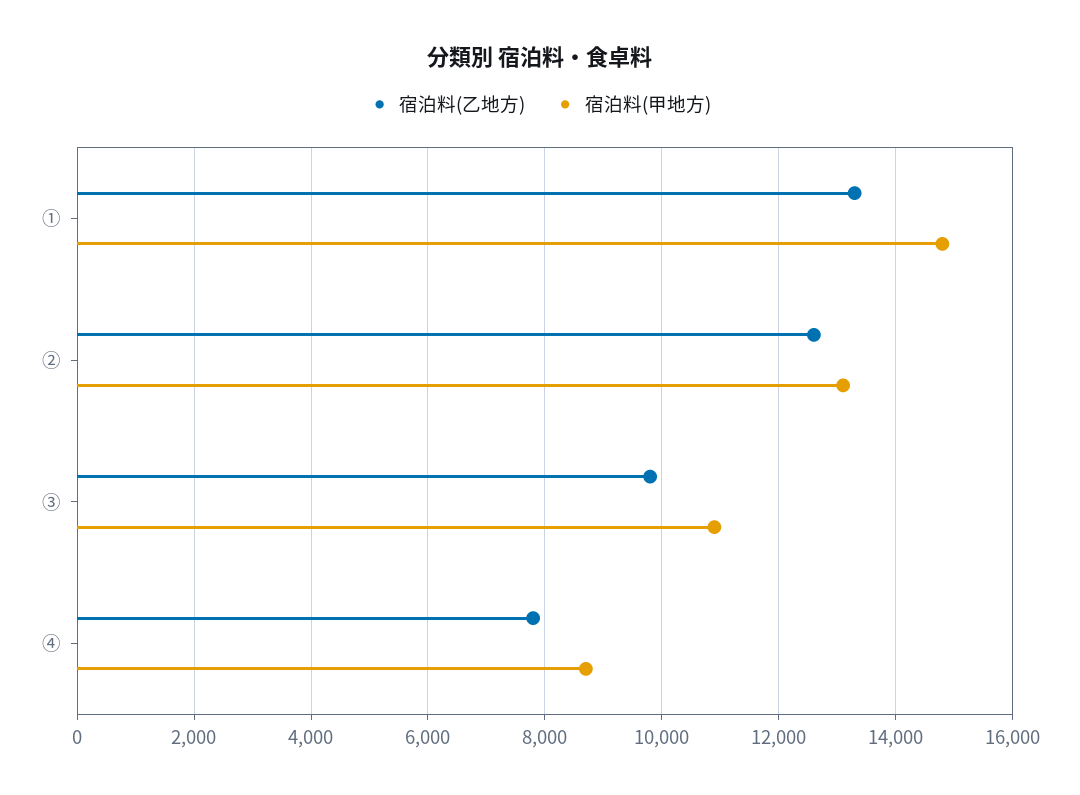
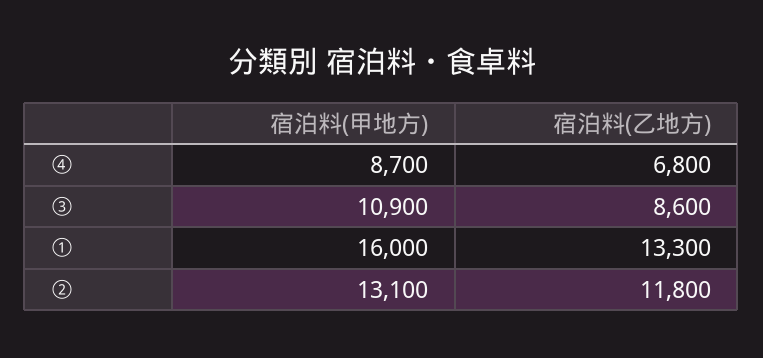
  {
    "宿泊料(乙地方)": {
      "①": 13300,
-     "②": 12600,
+     "②": 11800,
-     "③": 9800,
+     "③": 8600,
-     "④": 7800
+     "④": 6800
    },
    "宿泊料(甲地方)": {
-     "①": 14800,
+     "①": 16000,
      "②": 13100,
      "③": 10900,
      "④": 8700
    }
  }

